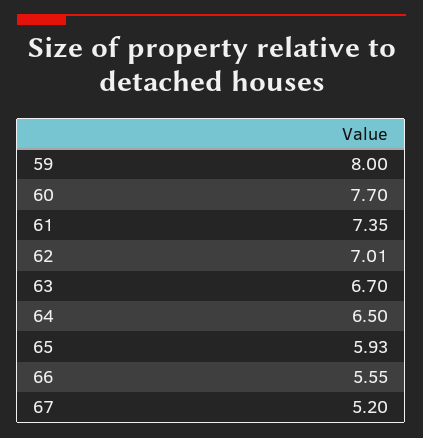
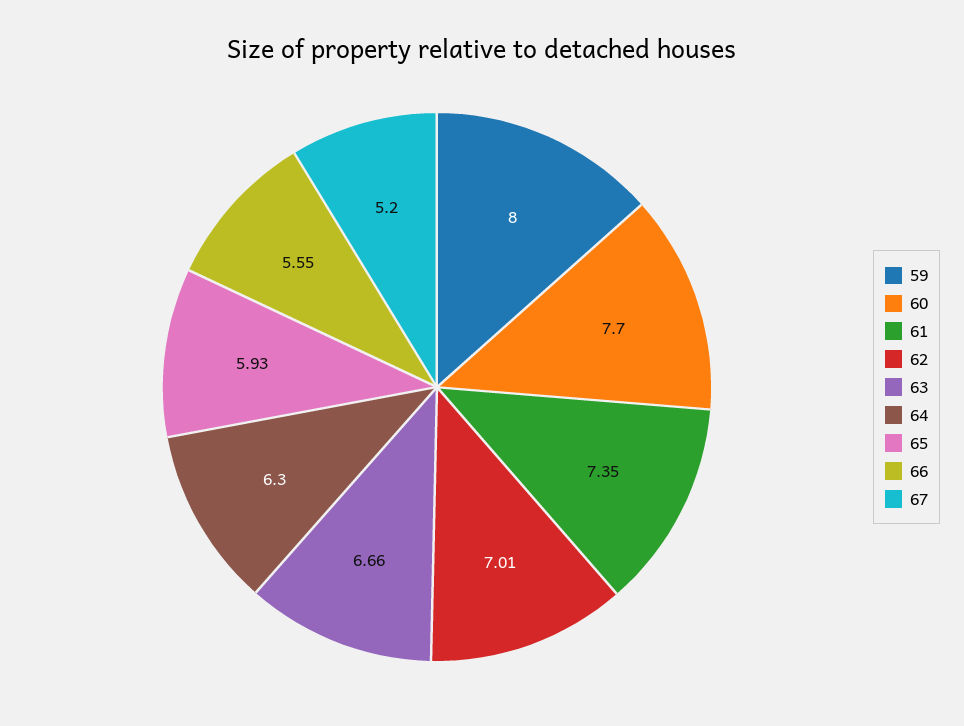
  {
    "59": 8,
    "60": 7.7,
    "61": 7.35,
    "62": 7.01,
-   "63": 6.7,
+   "63": 6.66,
-   "64": 6.5,
+   "64": 6.3,
    "65": 5.93,
    "66": 5.55,
    "67": 5.2
  }

